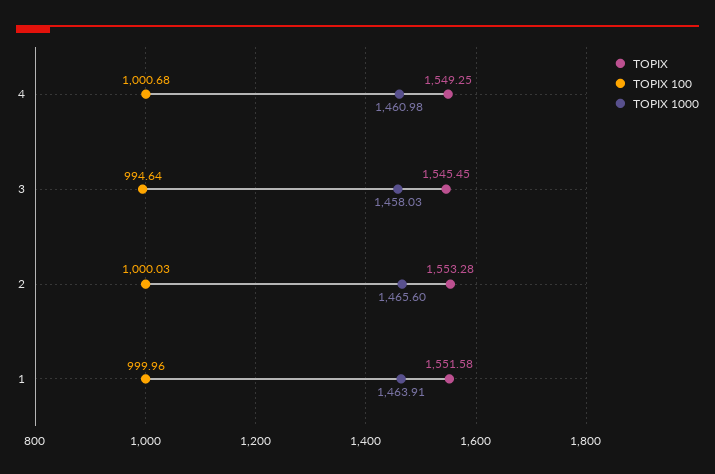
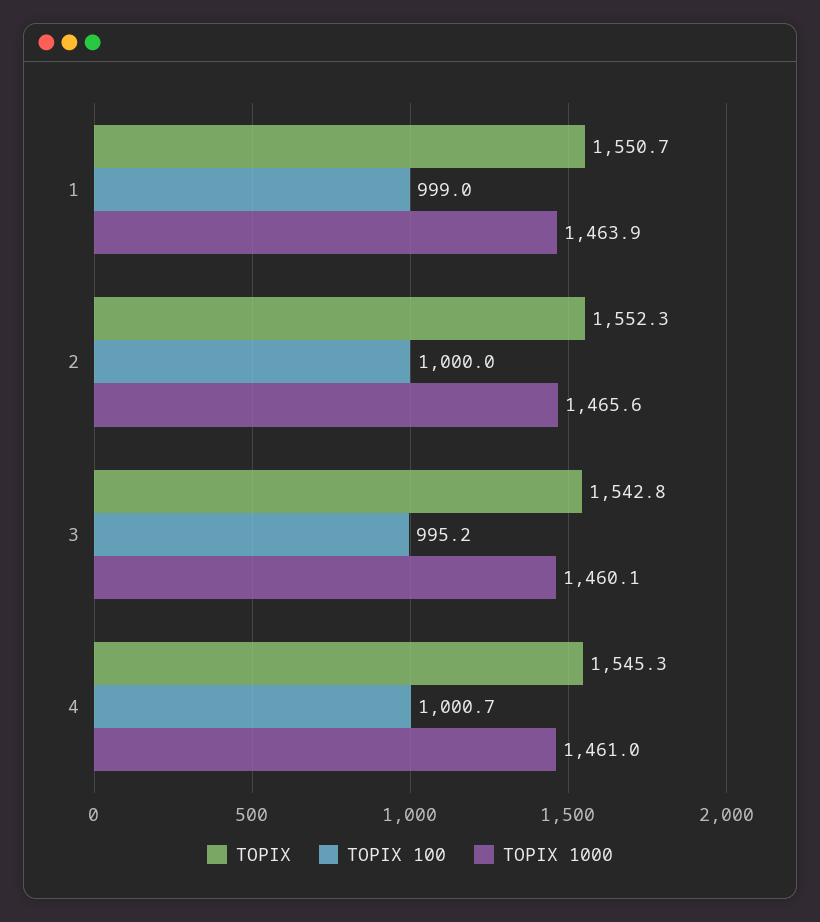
  {
    "TOPIX": {
-     "4": 1549.25,
+     "4": 1545.3,
-     "3": 1545.45,
+     "3": 1542.8,
-     "2": 1553.28,
+     "2": 1552.3,
-     "1": 1551.58
+     "1": 1550.7
    },
    "TOPIX 100": {
      "4": 1000.68,
-     "3": 994.64,
+     "3": 995.2,
      "2": 1000.03,
-     "1": 999.96
+     "1": 999
    },
    "TOPIX 1000": {
      "4": 1460.98,
-     "3": 1458.03,
+     "3": 1460.1,
      "2": 1465.6,
      "1": 1463.91
    }
  }

